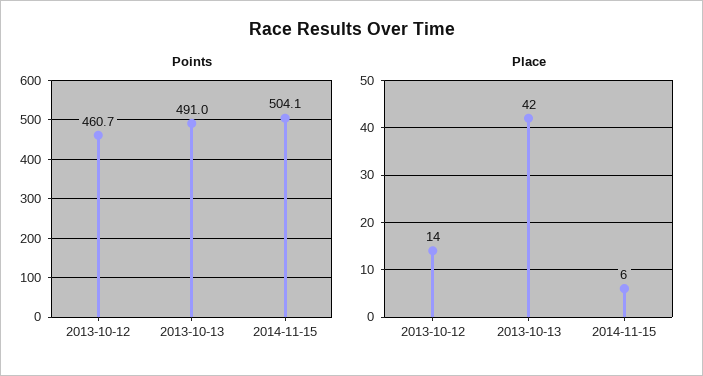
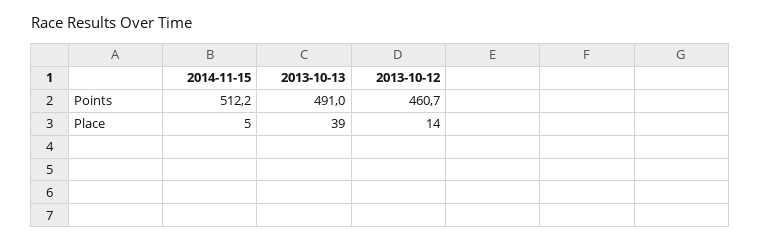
  {
    "Points": {
      "2013-10-12": 460.7,
      "2013-10-13": 491,
-     "2014-11-15": 504.1
+     "2014-11-15": 512.2
    },
    "Place": {
      "2013-10-12": 14,
-     "2013-10-13": 42,
+     "2013-10-13": 39,
-     "2014-11-15": 6
+     "2014-11-15": 5
    }
  }

